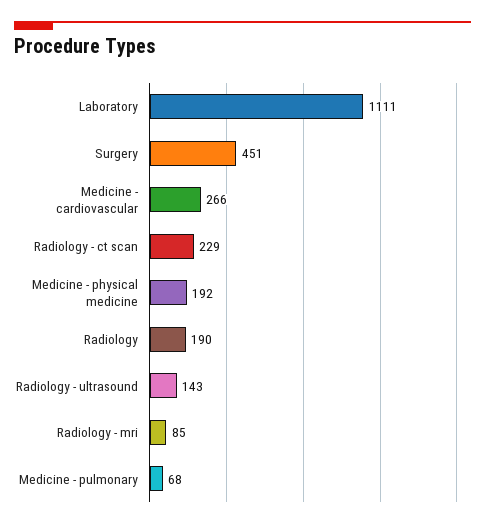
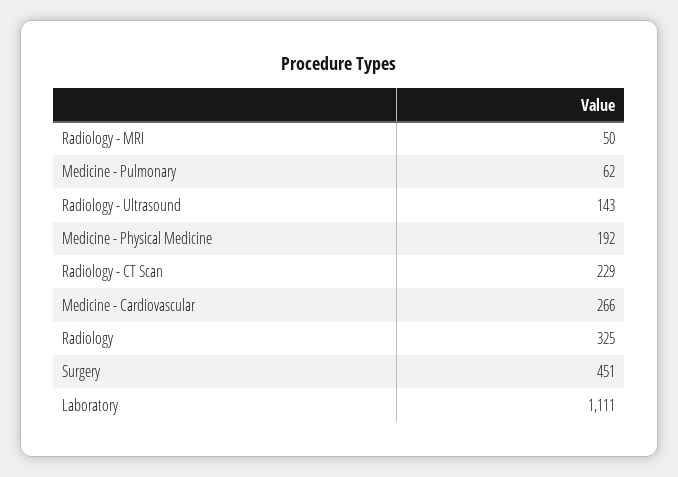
  {
    "Laboratory": 1111,
    "Surgery": 451,
    "Medicine - cardiovascular": 266,
    "Radiology - ct scan": 229,
    "Medicine - physical medicine": 192,
-   "Radiology": 190,
+   "Radiology": 325,
    "Radiology - ultrasound": 143,
-   "Radiology - mri": 85,
+   "Radiology - mri": 50,
-   "Medicine - pulmonary": 68
+   "Medicine - pulmonary": 62
  }

